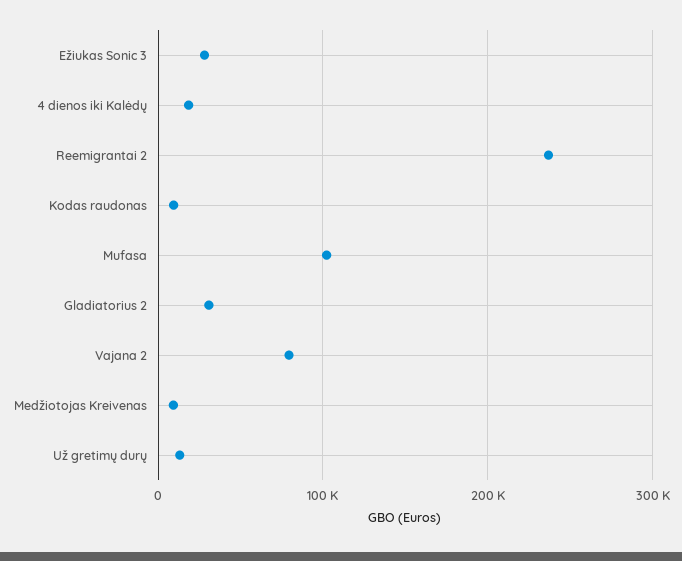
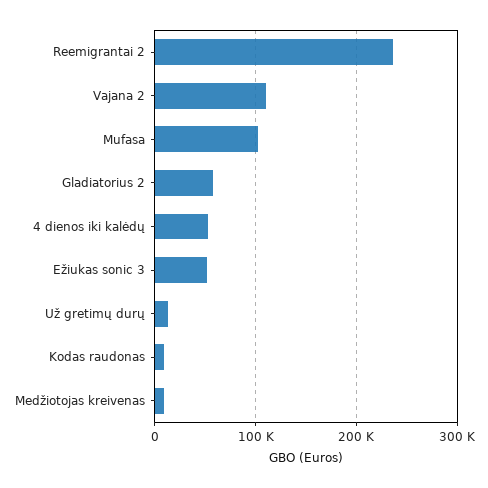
  {
-   "Ežiukas Sonic 3": 30000,
+   "Ežiukas Sonic 3": 50000,
-   "4 dienos iki Kalėdų": 20000,
+   "4 dienos iki Kalėdų": 50000,
    "Reemigrantai 2": 240000,
    "Kodas raudonas": 10000,
    "Mufasa": 100000,
-   "Gladiatorius 2": 30000,
+   "Gladiatorius 2": 60000,
-   "Vajana 2": 80000,
+   "Vajana 2": 110000,
    "Medžiotojas Kreivenas": 10000,
    "Už gretimų durų": 10000
  }

